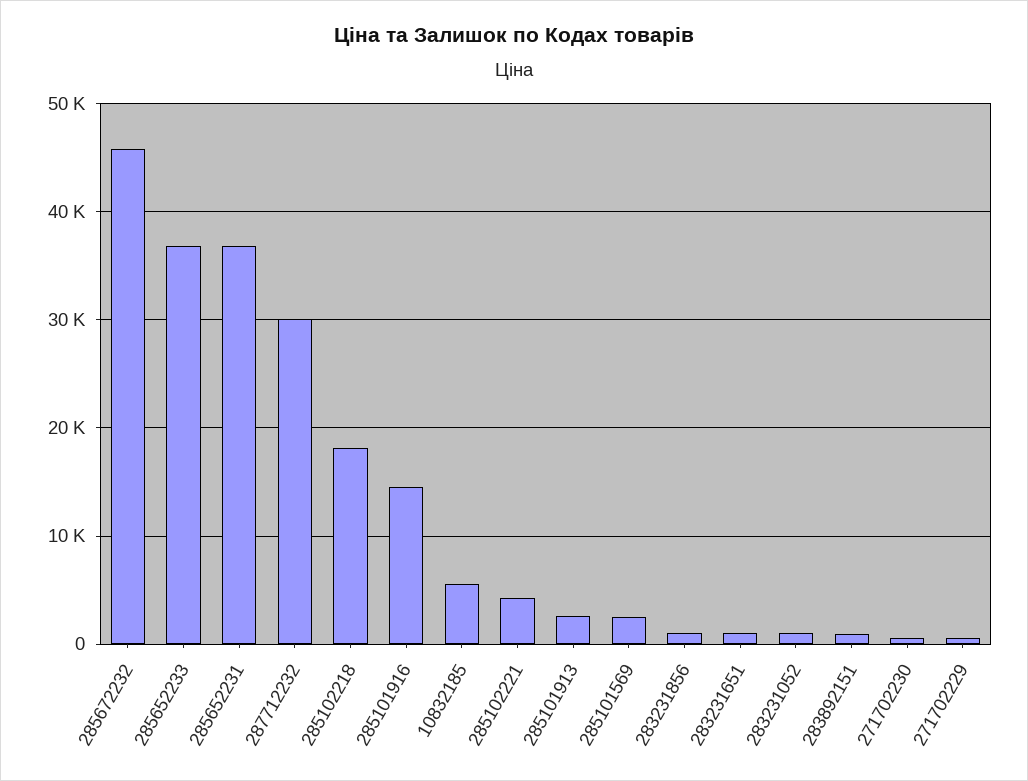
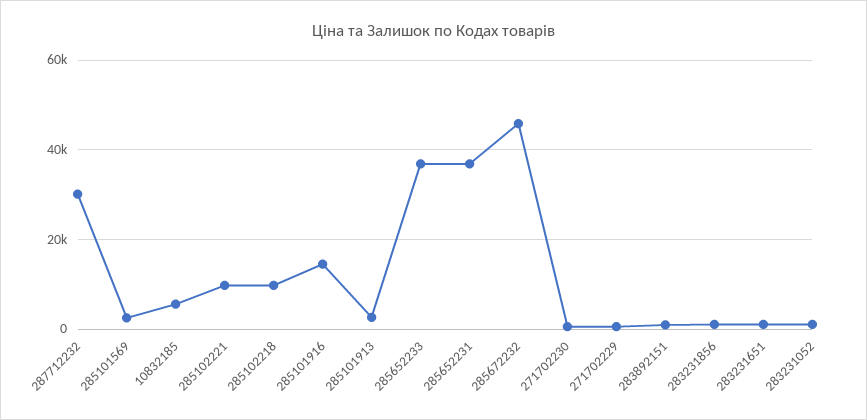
  {
    "285672232": 46000,
    "285652233": 37000,
    "285652231": 37000,
    "287712232": 30000,
-   "285102218": 18000,
+   "285102218": 10000,
    "285101916": 14000,
    "10832185": 6000,
-   "285102221": 4000,
+   "285102221": 10000,
    "285101913": 3000,
    "285101569": 2000,
    "283231856": 1000,
    "283231651": 1000,
    "283231052": 1000,
    "283892151": 1000,
    "271702230": 1000,
    "271702229": 1000
  }

